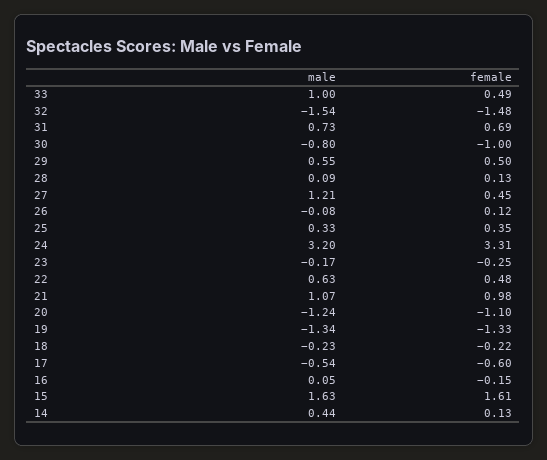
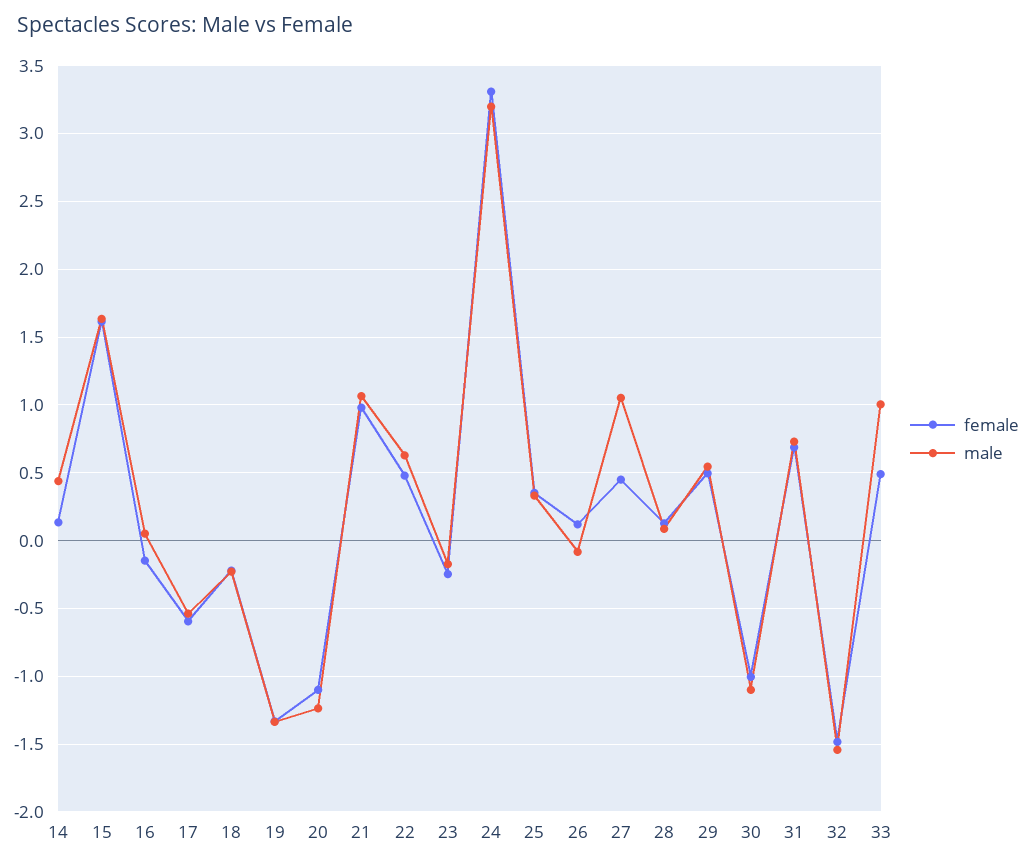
  {
    "male": {
      "33": 1,
      "32": -1.54,
      "31": 0.73,
-     "30": -0.8,
+     "30": -1.1,
      "29": 0.55,
      "28": 0.09,
-     "27": 1.21,
+     "27": 1.05,
      "26": -0.08,
      "25": 0.33,
      "24": 3.2,
      "23": -0.17,
      "22": 0.63,
      "21": 1.07,
      "20": -1.24,
      "19": -1.34,
      "18": -0.23,
      "17": -0.54,
      "16": 0.05,
      "15": 1.63,
      "14": 0.44
    },
    "female": {
      "33": 0.49,
      "32": -1.48,
      "31": 0.69,
      "30": -1,
      "29": 0.5,
      "28": 0.13,
      "27": 0.45,
      "26": 0.12,
      "25": 0.35,
      "24": 3.31,
      "23": -0.25,
      "22": 0.48,
      "21": 0.98,
      "20": -1.1,
      "19": -1.33,
      "18": -0.22,
      "17": -0.6,
      "16": -0.15,
      "15": 1.61,
      "14": 0.13
    }
  }

